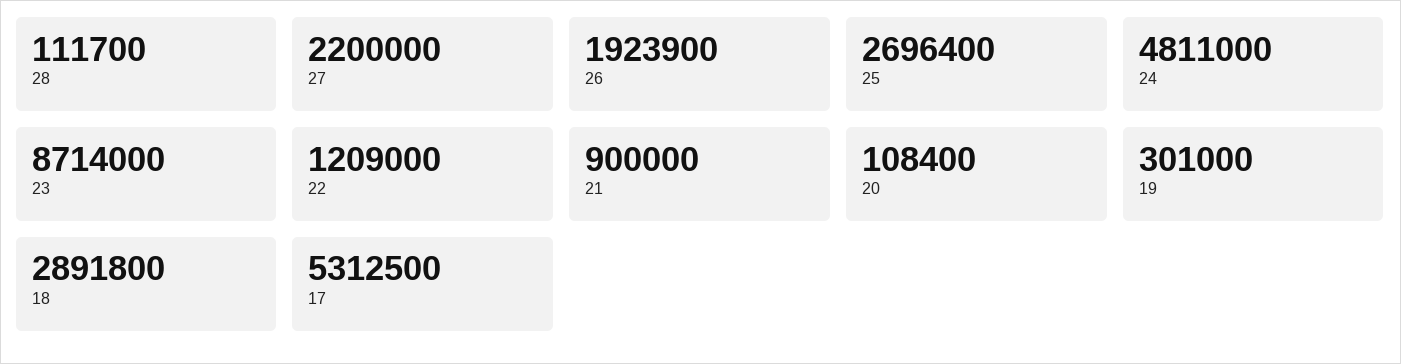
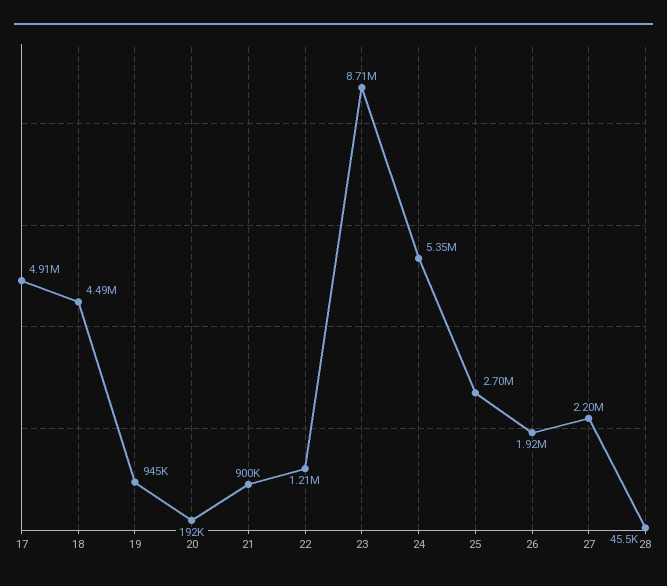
  {
-   "28": 111700,
+   "28": 45500,
    "27": 2200000,
    "26": 1923900,
    "25": 2696400,
-   "24": 4811000,
+   "24": 5350000,
    "23": 8714000,
    "22": 1209000,
    "21": 900000,
-   "20": 108400,
+   "20": 192000,
-   "19": 301000,
+   "19": 945000,
-   "18": 2891800,
+   "18": 4490000,
-   "17": 5312500
+   "17": 4910000
  }

